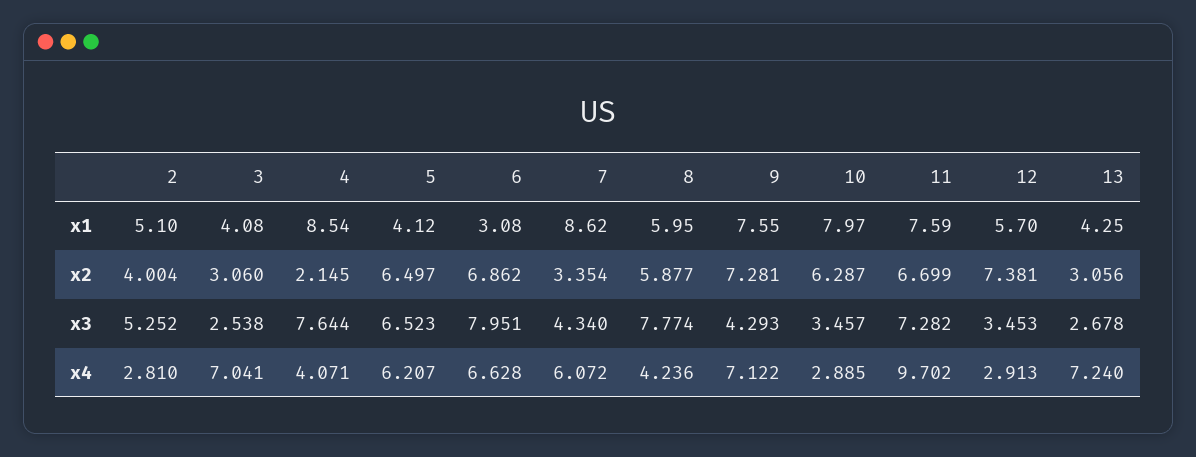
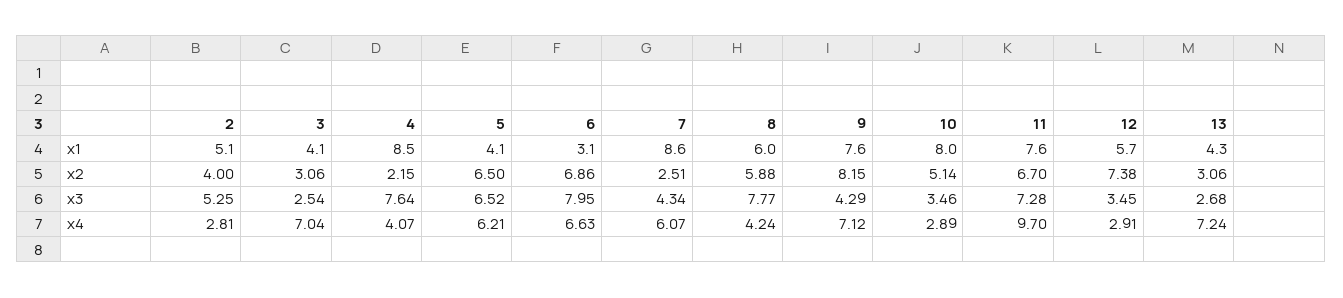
  {
    "2": {
      "x1": 5.1,
      "x2": 4.004,
      "x3": 5.252,
      "x4": 2.81
    },
    "3": {
      "x1": 4.08,
      "x2": 3.06,
      "x3": 2.538,
      "x4": 7.041
    },
    "4": {
      "x1": 8.54,
      "x2": 2.145,
      "x3": 7.644,
      "x4": 4.071
    },
    "5": {
      "x1": 4.12,
      "x2": 6.497,
      "x3": 6.523,
      "x4": 6.207
    },
    "6": {
      "x1": 3.08,
      "x2": 6.862,
      "x3": 7.951,
      "x4": 6.628
    },
    "7": {
      "x1": 8.62,
-     "x2": 3.354,
+     "x2": 2.51,
      "x3": 4.34,
      "x4": 6.072
    },
    "8": {
      "x1": 5.95,
      "x2": 5.877,
      "x3": 7.774,
      "x4": 4.236
    },
    "9": {
      "x1": 7.55,
-     "x2": 7.281,
+     "x2": 8.15,
      "x3": 4.293,
      "x4": 7.122
    },
    "10": {
      "x1": 7.97,
-     "x2": 6.287,
+     "x2": 5.14,
      "x3": 3.457,
      "x4": 2.885
    },
    "11": {
      "x1": 7.59,
      "x2": 6.699,
      "x3": 7.282,
      "x4": 9.702
    },
    "12": {
      "x1": 5.7,
      "x2": 7.381,
      "x3": 3.453,
      "x4": 2.913
    },
    "13": {
      "x1": 4.25,
      "x2": 3.056,
      "x3": 2.678,
      "x4": 7.24
    }
  }

